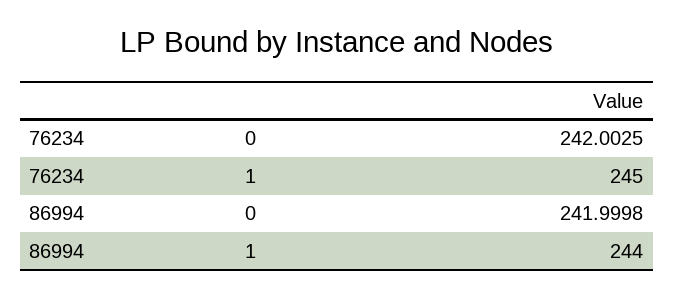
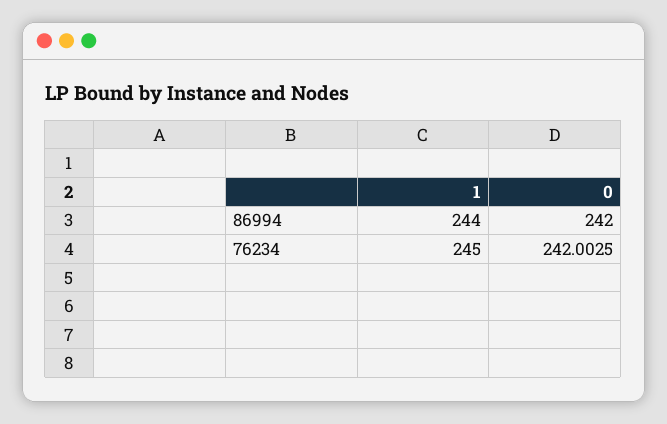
  {
    "76234": {
      "0": 242.0025,
      "1": 245
    },
    "86994": {
-     "0": 241.9998,
+     "0": 242,
      "1": 244
    }
  }

